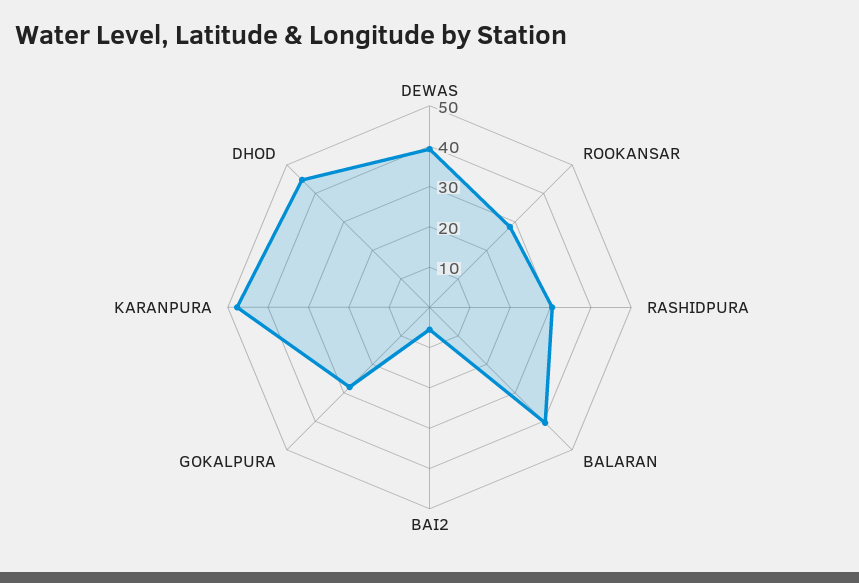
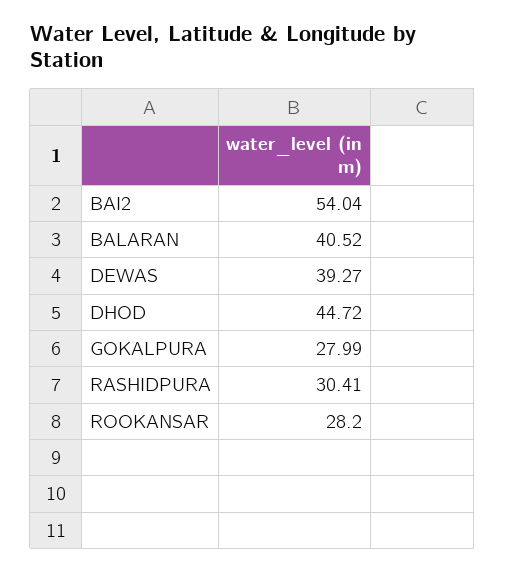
  {
    "DEWAS": 39.27,
    "ROOKANSAR": 28.2,
    "RASHIDPURA": 30.41,
    "BALARAN": 40.52,
-   "BAI2": 6,
+   "BAI2": 54.04,
    "GOKALPURA": 27.99,
-   "KARANPURA": 48,
    "DHOD": 44.72
  }

